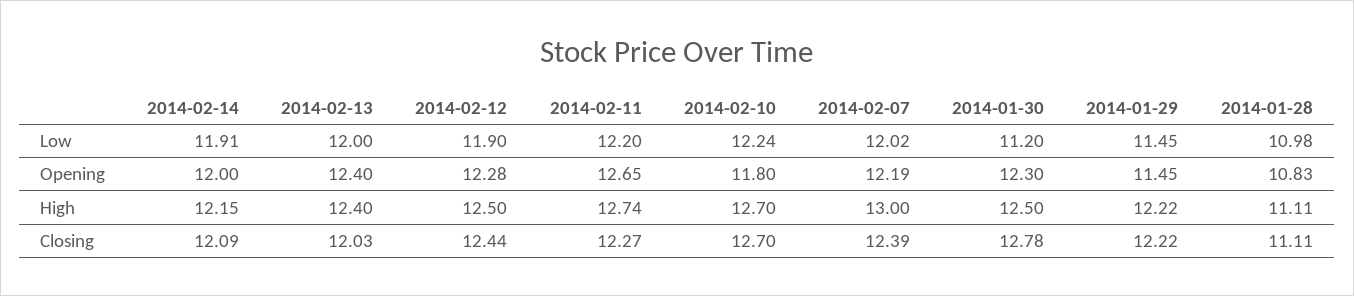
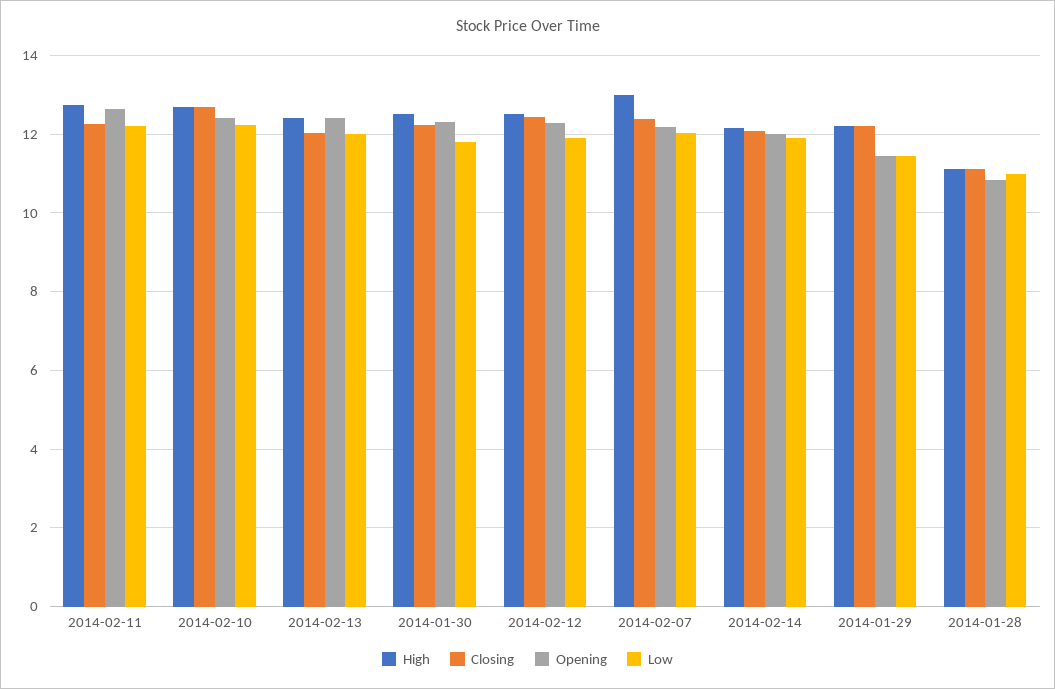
  {
    "Low": {
      "2014-02-14": 11.91,
      "2014-02-13": 12,
      "2014-02-12": 11.9,
      "2014-02-11": 12.2,
      "2014-02-10": 12.24,
      "2014-02-07": 12.02,
-     "2014-01-30": 11.2,
+     "2014-01-30": 11.8,
      "2014-01-29": 11.45,
      "2014-01-28": 10.98
    },
    "Opening": {
      "2014-02-14": 12,
      "2014-02-13": 12.4,
      "2014-02-12": 12.28,
      "2014-02-11": 12.65,
-     "2014-02-10": 11.8,
+     "2014-02-10": 12.4,
      "2014-02-07": 12.19,
      "2014-01-30": 12.3,
      "2014-01-29": 11.45,
      "2014-01-28": 10.83
    },
    "High": {
      "2014-02-14": 12.15,
      "2014-02-13": 12.4,
      "2014-02-12": 12.5,
      "2014-02-11": 12.74,
      "2014-02-10": 12.7,
      "2014-02-07": 13,
      "2014-01-30": 12.5,
      "2014-01-29": 12.22,
      "2014-01-28": 11.11
    },
    "Closing": {
      "2014-02-14": 12.09,
      "2014-02-13": 12.03,
      "2014-02-12": 12.44,
      "2014-02-11": 12.27,
      "2014-02-10": 12.7,
      "2014-02-07": 12.39,
-     "2014-01-30": 12.78,
+     "2014-01-30": 12.2,
      "2014-01-29": 12.22,
      "2014-01-28": 11.11
    }
  }

